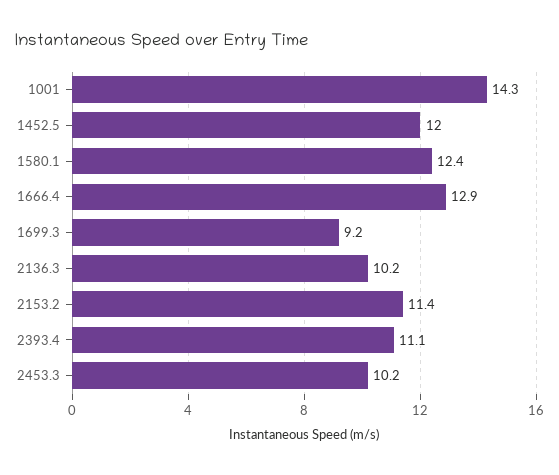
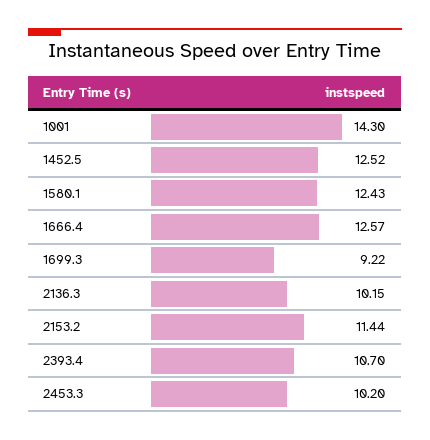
  {
    "1001": 14.3,
-   "1452.5": 12,
+   "1452.5": 12.52,
    "1580.1": 12.43,
-   "1666.4": 12.9,
+   "1666.4": 12.57,
    "1699.3": 9.22,
    "2136.3": 10.15,
    "2153.2": 11.44,
-   "2393.4": 11.1,
+   "2393.4": 10.7,
    "2453.3": 10.2
  }

